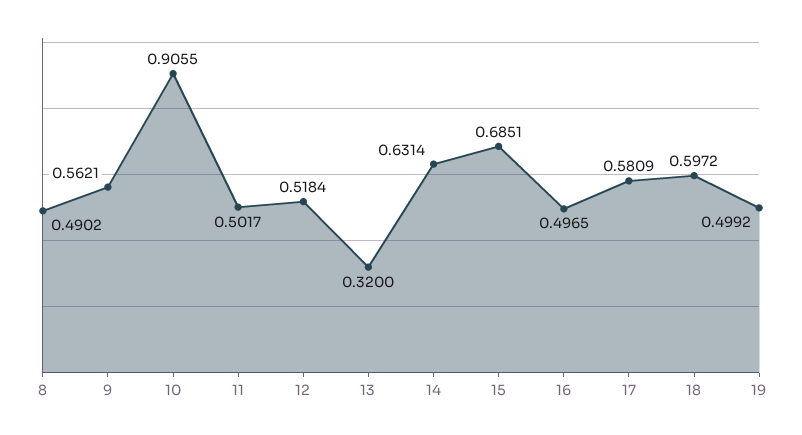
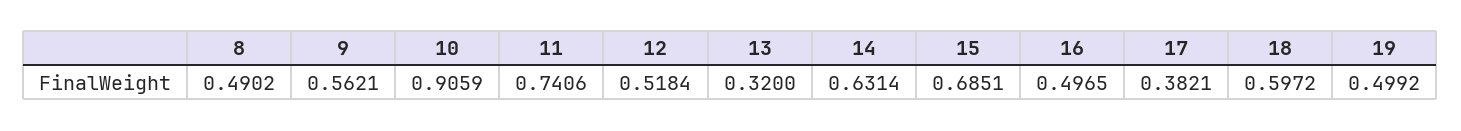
  {
    "8": 0.4902,
    "9": 0.5621,
-   "10": 0.9055,
+   "10": 0.9059,
-   "11": 0.5017,
+   "11": 0.7406,
    "12": 0.5184,
    "13": 0.32,
    "14": 0.6314,
    "15": 0.6851,
    "16": 0.4965,
-   "17": 0.5809,
+   "17": 0.3821,
    "18": 0.5972,
    "19": 0.4992
  }

